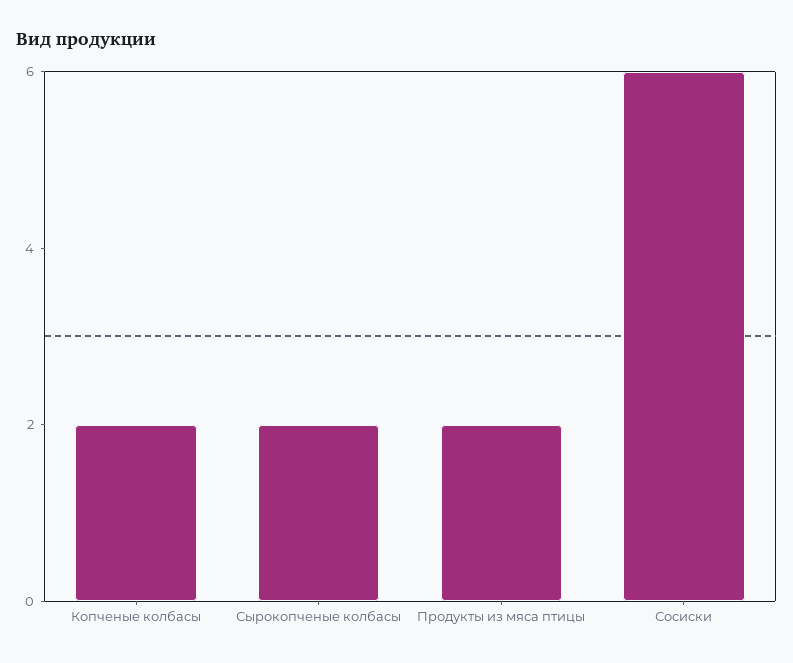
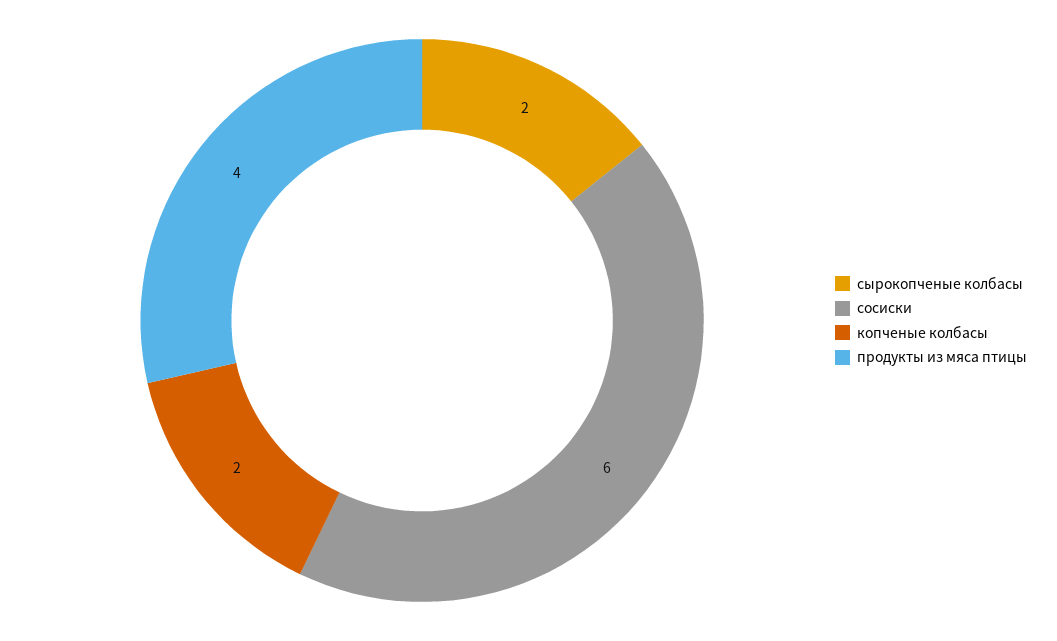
  {
    "Копченые колбасы": 2,
    "Сырокопченые колбасы": 2,
-   "Продукты из мяса птицы": 2,
+   "Продукты из мяса птицы": 4,
    "Сосиски": 6
  }

